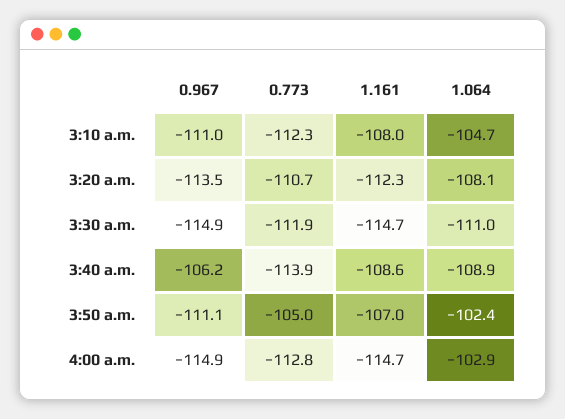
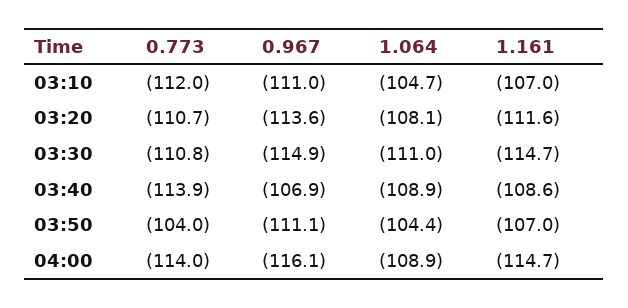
  {
    "0.967": {
      "3:10 a.m.": -111,
-     "3:20 a.m.": -113.5,
+     "3:20 a.m.": -113.6,
      "3:30 a.m.": -114.9,
-     "3:40 a.m.": -106.2,
+     "3:40 a.m.": -106.9,
      "3:50 a.m.": -111.1,
-     "4:00 a.m.": -114.9
+     "4:00 a.m.": -116.1
    },
    "0.773": {
-     "3:10 a.m.": -112.3,
+     "3:10 a.m.": -112,
      "3:20 a.m.": -110.7,
-     "3:30 a.m.": -111.9,
+     "3:30 a.m.": -110.8,
      "3:40 a.m.": -113.9,
-     "3:50 a.m.": -105,
+     "3:50 a.m.": -104,
-     "4:00 a.m.": -112.8
+     "4:00 a.m.": -114
    },
    "1.161": {
-     "3:10 a.m.": -108,
+     "3:10 a.m.": -107,
-     "3:20 a.m.": -112.3,
+     "3:20 a.m.": -111.6,
      "3:30 a.m.": -114.7,
      "3:40 a.m.": -108.6,
      "3:50 a.m.": -107,
      "4:00 a.m.": -114.7
    },
    "1.064": {
      "3:10 a.m.": -104.7,
      "3:20 a.m.": -108.1,
      "3:30 a.m.": -111,
      "3:40 a.m.": -108.9,
-     "3:50 a.m.": -102.4,
+     "3:50 a.m.": -104.4,
-     "4:00 a.m.": -102.9
+     "4:00 a.m.": -108.9
    }
  }

